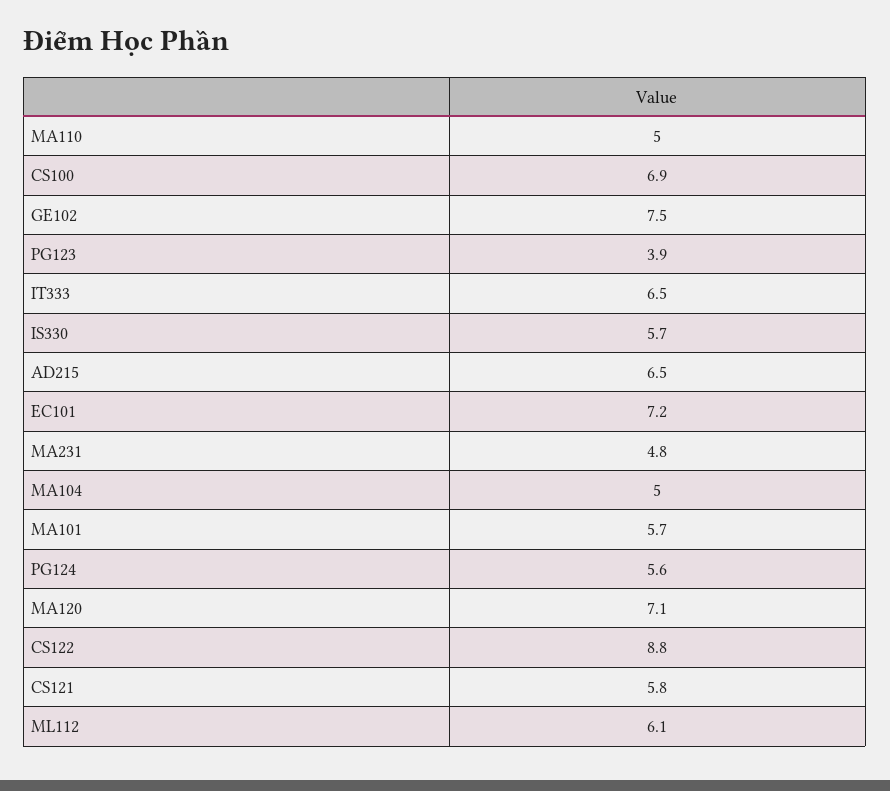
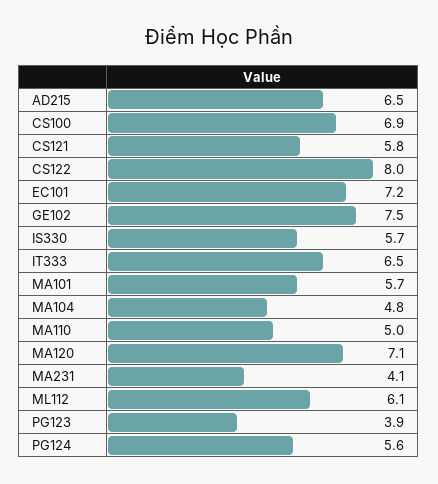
  {
    "MA110": 5,
    "CS100": 6.9,
    "GE102": 7.5,
    "PG123": 3.9,
    "IT333": 6.5,
    "IS330": 5.7,
    "AD215": 6.5,
    "EC101": 7.2,
-   "MA231": 4.8,
+   "MA231": 4.1,
-   "MA104": 5,
+   "MA104": 4.8,
    "MA101": 5.7,
    "PG124": 5.6,
    "MA120": 7.1,
-   "CS122": 8.8,
+   "CS122": 8,
    "CS121": 5.8,
    "ML112": 6.1
  }

